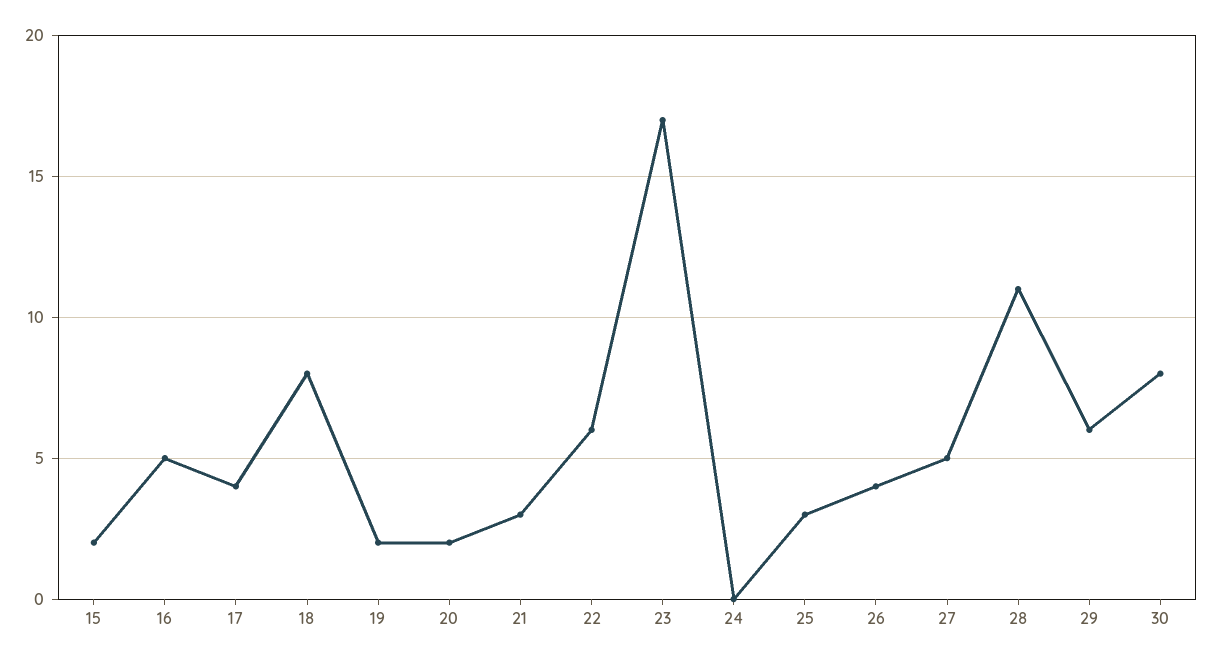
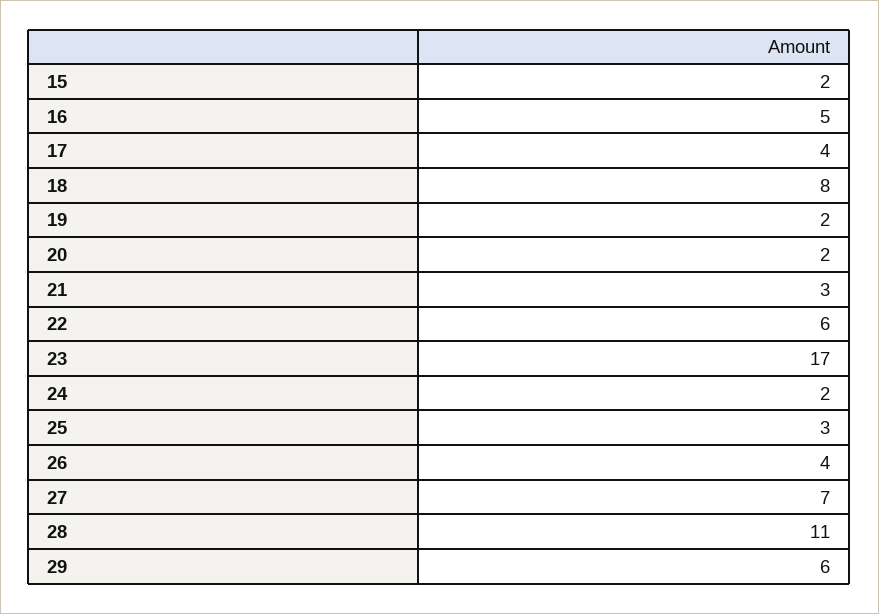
  {
    "15": 2,
    "16": 5,
    "17": 4,
    "18": 8,
    "19": 2,
    "20": 2,
    "21": 3,
    "22": 6,
    "23": 17,
-   "24": 0,
+   "24": 2,
    "25": 3,
    "26": 4,
-   "27": 5,
+   "27": 7,
    "28": 11,
-   "29": 6,
+   "29": 6
-   "30": 8
  }

